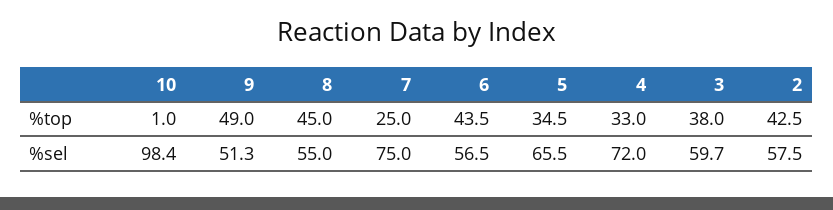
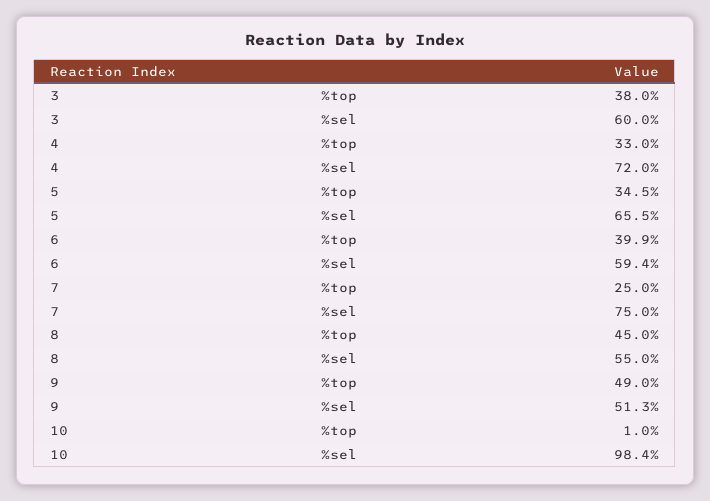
  {
    "10": {
      "%top": 1,
      "%sel": 98.4
    },
    "9": {
      "%top": 49,
      "%sel": 51.3
    },
    "8": {
      "%top": 45,
      "%sel": 55
    },
    "7": {
      "%top": 25,
      "%sel": 75
    },
    "6": {
-     "%top": 43.5,
+     "%top": 39.9,
-     "%sel": 56.5
+     "%sel": 59.4
    },
    "5": {
      "%top": 34.5,
      "%sel": 65.5
    },
    "4": {
      "%top": 33,
      "%sel": 72
    },
    "3": {
      "%top": 38,
-     "%sel": 59.7
+     "%sel": 60
-   },
+   }
-   "2": {
-     "%top": 42.5,
-     "%sel": 57.5
-   }
  }

